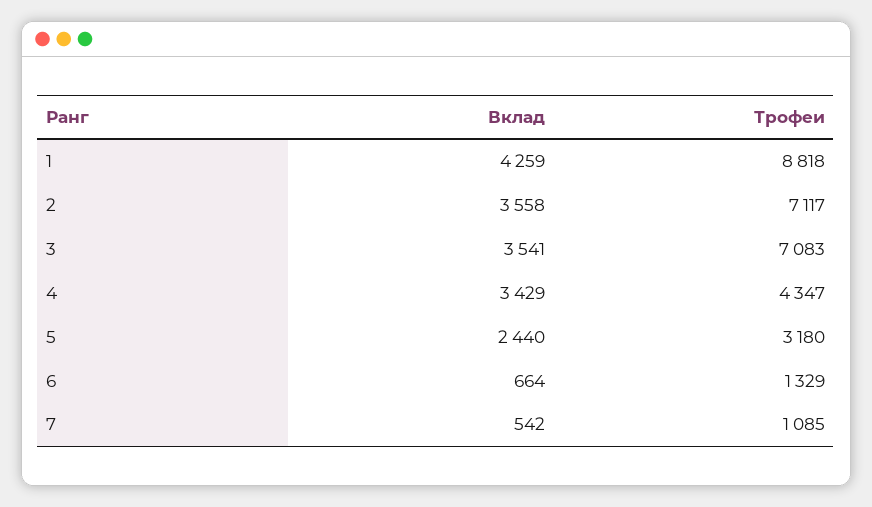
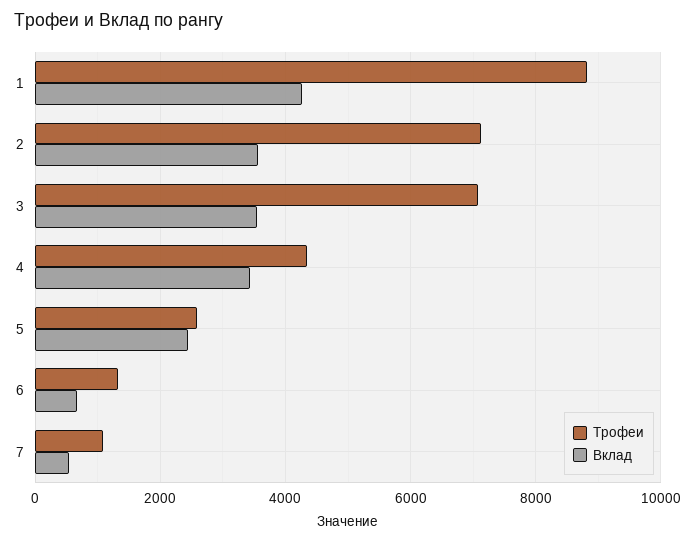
  {
    "Вклад": {
      "1": 4259,
      "2": 3558,
      "3": 3541,
      "4": 3429,
      "5": 2440,
      "6": 664,
      "7": 542
    },
    "Трофеи": {
      "1": 8818,
      "2": 7117,
      "3": 7083,
      "4": 4347,
-     "5": 3180,
+     "5": 2600,
      "6": 1329,
      "7": 1085
    }
  }

